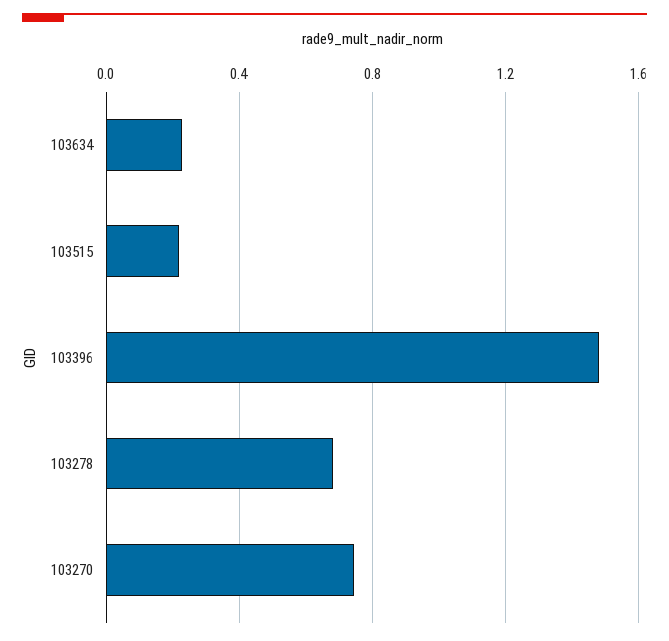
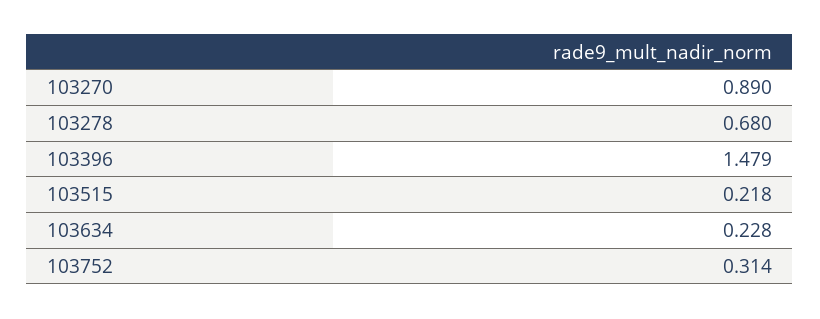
  {
    "103634": 0.228,
    "103515": 0.218,
    "103396": 1.479,
    "103278": 0.68,
-   "103270": 0.75
+   "103270": 0.89,
+   "103752": 0.314
  }

